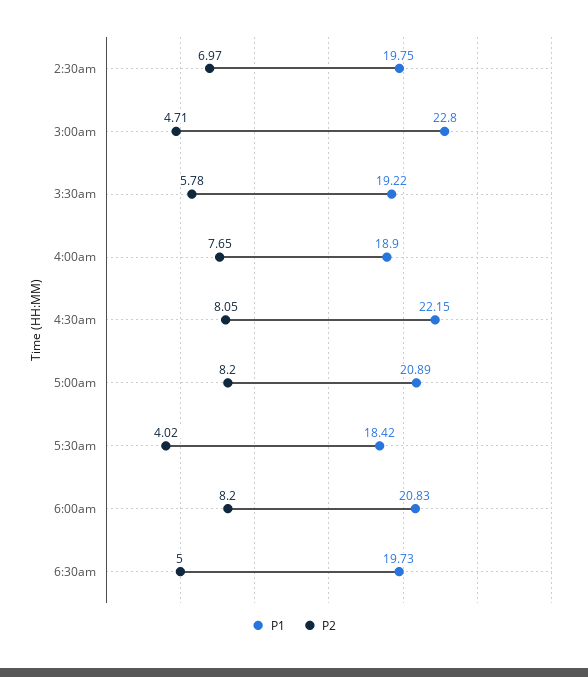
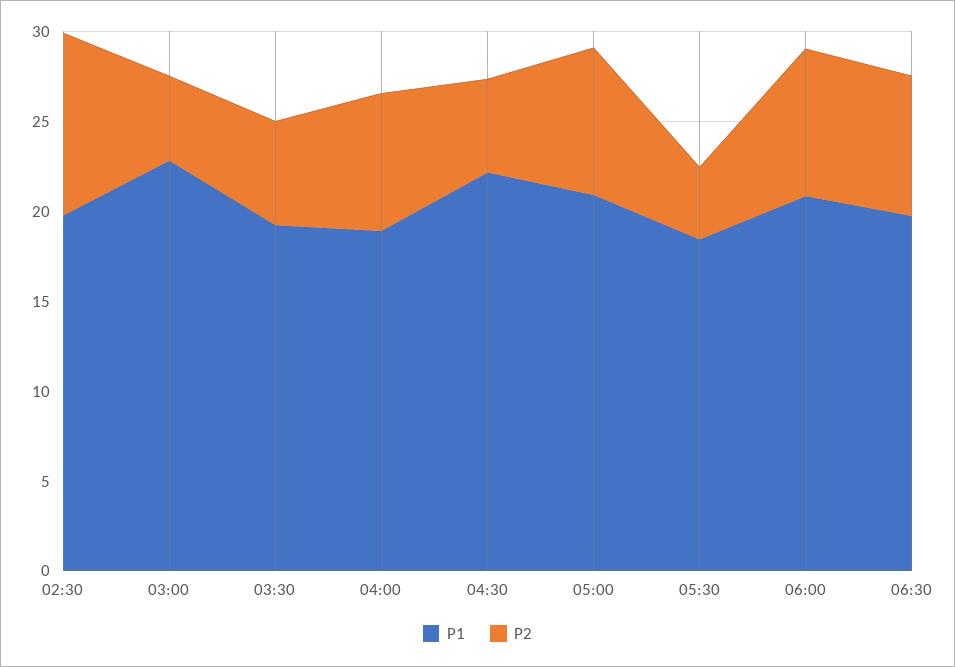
  {
    "P1": {
      "2:30am": 19.75,
      "3:00am": 22.8,
      "3:30am": 19.22,
      "4:00am": 18.9,
      "4:30am": 22.15,
      "5:00am": 20.89,
      "5:30am": 18.42,
      "6:00am": 20.83,
      "6:30am": 19.73
    },
    "P2": {
-     "2:30am": 6.97,
+     "2:30am": 10,
      "3:00am": 4.71,
      "3:30am": 5.78,
      "4:00am": 7.65,
-     "4:30am": 8.05,
+     "4:30am": 5,
      "5:00am": 8.2,
      "5:30am": 4.02,
      "6:00am": 8.2,
-     "6:30am": 5
+     "6:30am": 8
    }
  }

